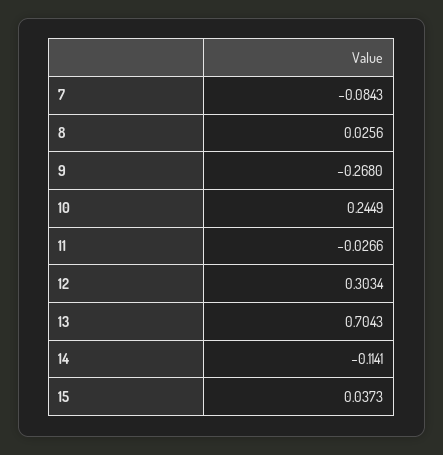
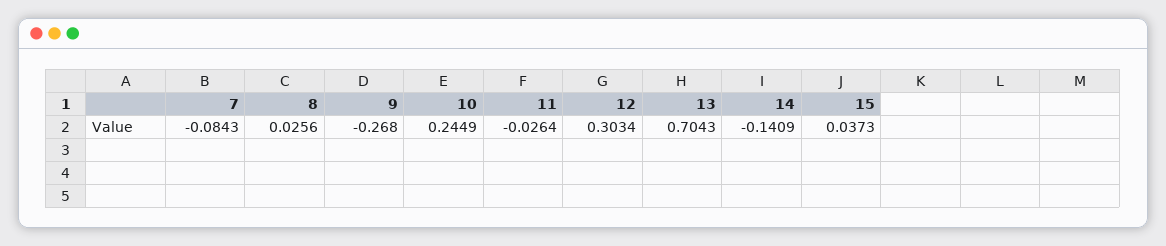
  {
    "7": -0.0843,
    "8": 0.0256,
    "9": -0.268,
    "10": 0.2449,
-   "11": -0.0266,
+   "11": -0.0264,
    "12": 0.3034,
    "13": 0.7043,
-   "14": -0.1141,
+   "14": -0.1409,
    "15": 0.0373
  }

